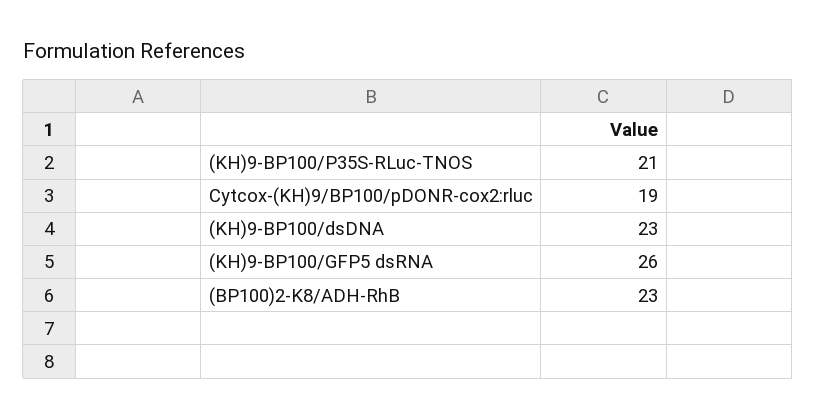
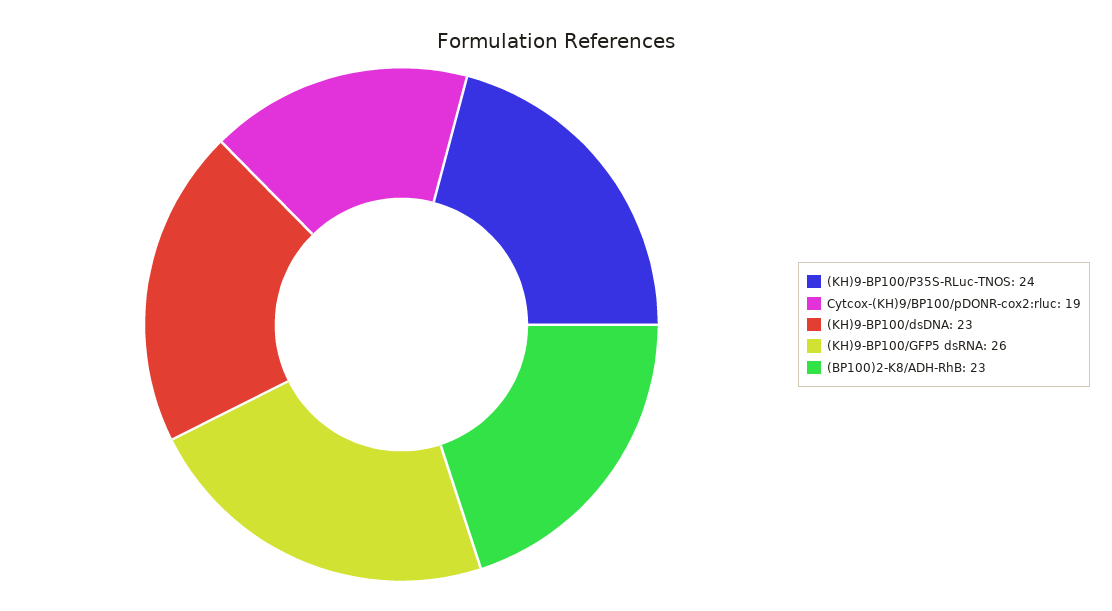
  {
-   "(KH)9-BP100/P35S-RLuc-TNOS": 21,
+   "(KH)9-BP100/P35S-RLuc-TNOS": 24,
    "Cytcox-(KH)9/BP100/pDONR-cox2:rluc": 19,
    "(KH)9-BP100/dsDNA": 23,
    "(KH)9-BP100/GFP5 dsRNA": 26,
    "(BP100)2-K8/ADH-RhB": 23
  }

